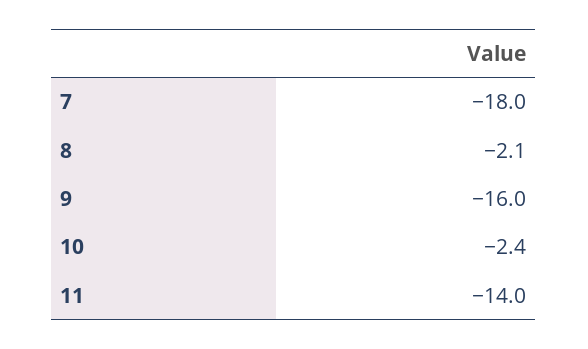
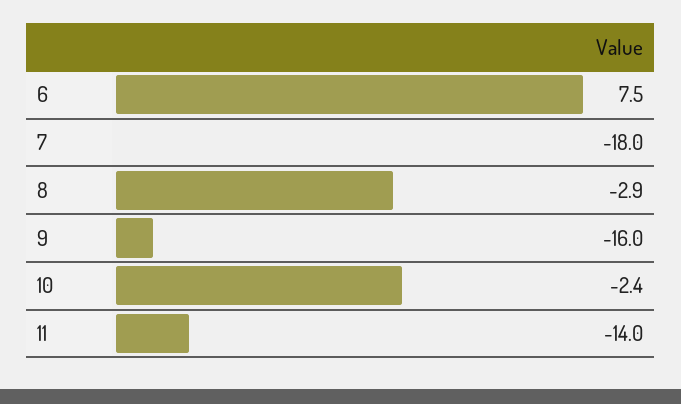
  {
    "7": -18,
-   "8": -2.1,
+   "8": -2.9,
    "9": -16,
    "10": -2.4,
-   "11": -14
+   "11": -14,
+   "6": 7.5
  }

